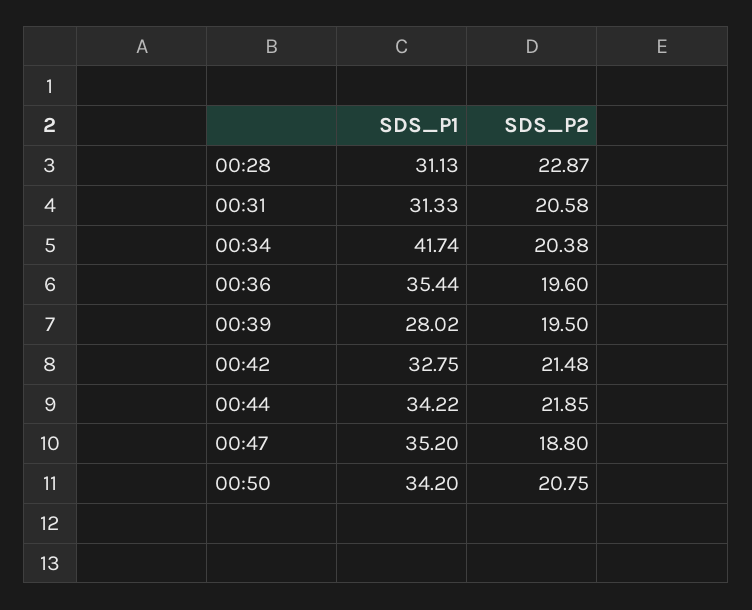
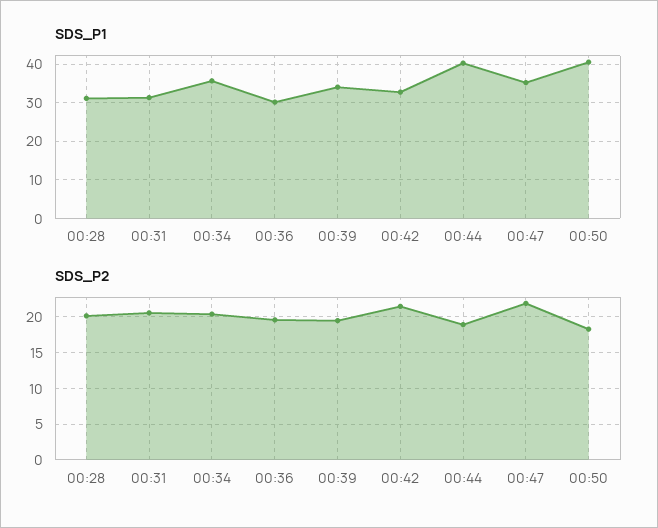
  {
    "SDS_P1": {
      "00:28": 31.13,
      "00:31": 31.33,
-     "00:34": 41.74,
+     "00:34": 36,
-     "00:36": 35.44,
+     "00:36": 30,
-     "00:39": 28.02,
+     "00:39": 34,
      "00:42": 32.75,
-     "00:44": 34.22,
+     "00:44": 40,
      "00:47": 35.2,
-     "00:50": 34.2
+     "00:50": 40
    },
    "SDS_P2": {
-     "00:28": 22.87,
+     "00:28": 20,
      "00:31": 20.58,
      "00:34": 20.38,
      "00:36": 19.6,
      "00:39": 19.5,
      "00:42": 21.48,
-     "00:44": 21.85,
+     "00:44": 19,
-     "00:47": 18.8,
+     "00:47": 22,
-     "00:50": 20.75
+     "00:50": 18
    }
  }

